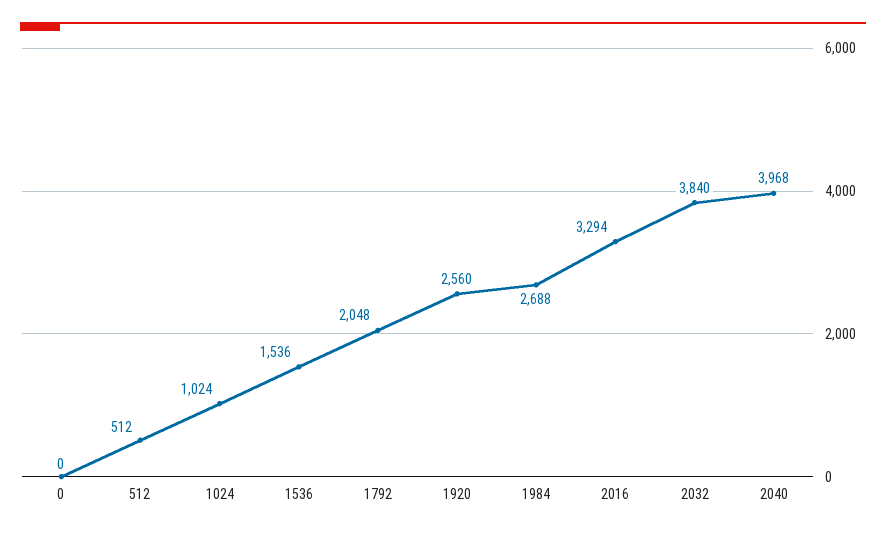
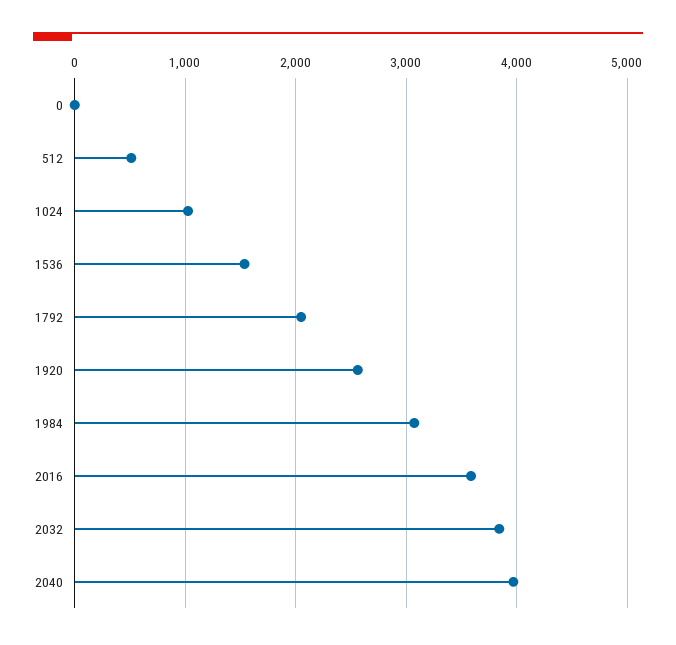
  {
    "0": 0,
    "512": 512,
    "1024": 1024,
    "1536": 1536,
    "1792": 2048,
    "1920": 2560,
-   "1984": 2688,
+   "1984": 3100,
-   "2016": 3294,
+   "2016": 3600,
    "2032": 3840,
    "2040": 3968
  }

